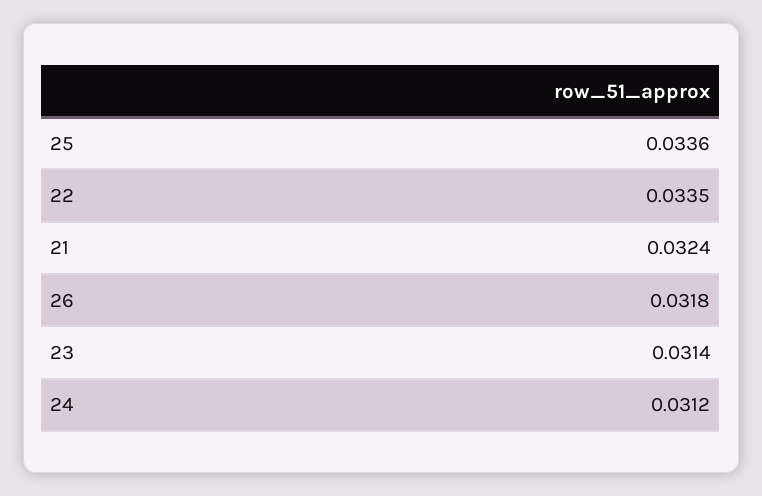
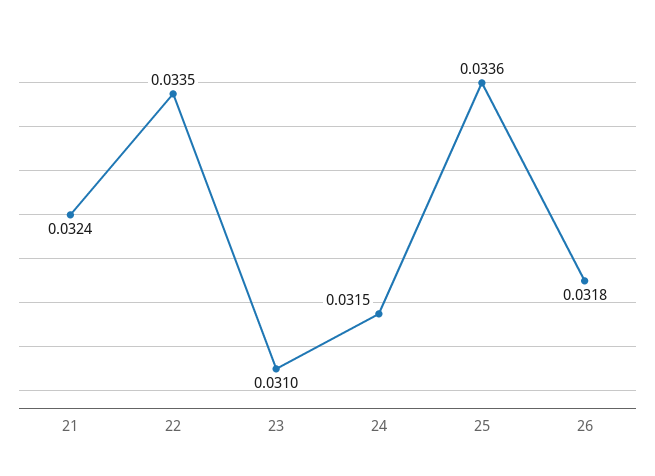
  {
    "25": 0.0336,
    "22": 0.0335,
    "21": 0.0324,
    "26": 0.0318,
-   "23": 0.0314,
+   "23": 0.031,
-   "24": 0.0312
+   "24": 0.0315
  }

